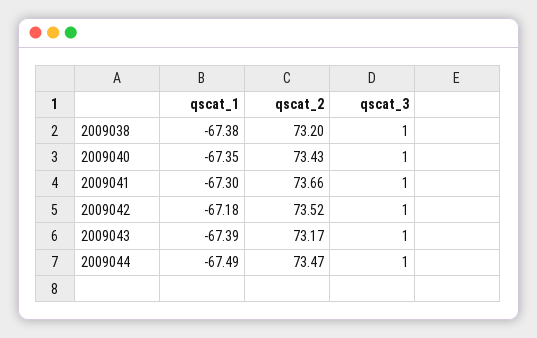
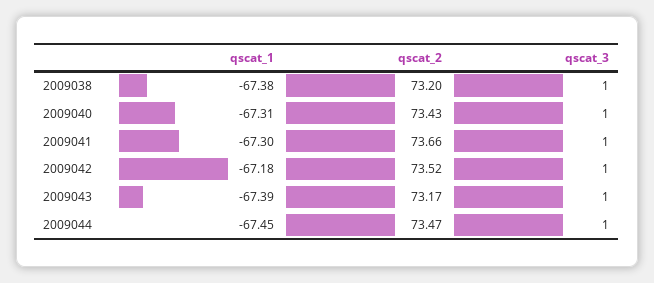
  {
    "qscat_1": {
      "2009038": -67.38,
-     "2009040": -67.35,
+     "2009040": -67.31,
      "2009041": -67.3,
      "2009042": -67.18,
      "2009043": -67.39,
-     "2009044": -67.49
+     "2009044": -67.45
    },
    "qscat_2": {
      "2009038": 73.2,
      "2009040": 73.43,
      "2009041": 73.66,
      "2009042": 73.52,
      "2009043": 73.17,
      "2009044": 73.47
    },
    "qscat_3": {
      "2009038": 1,
      "2009040": 1,
      "2009041": 1,
      "2009042": 1,
      "2009043": 1,
      "2009044": 1
    }
  }

